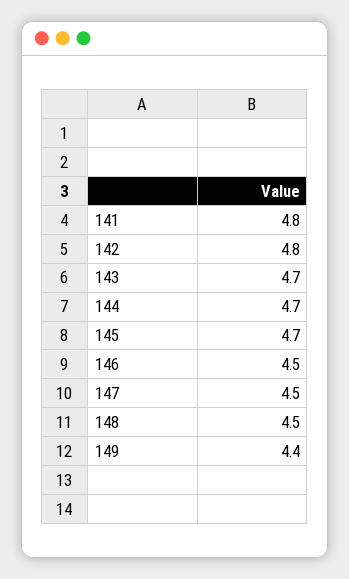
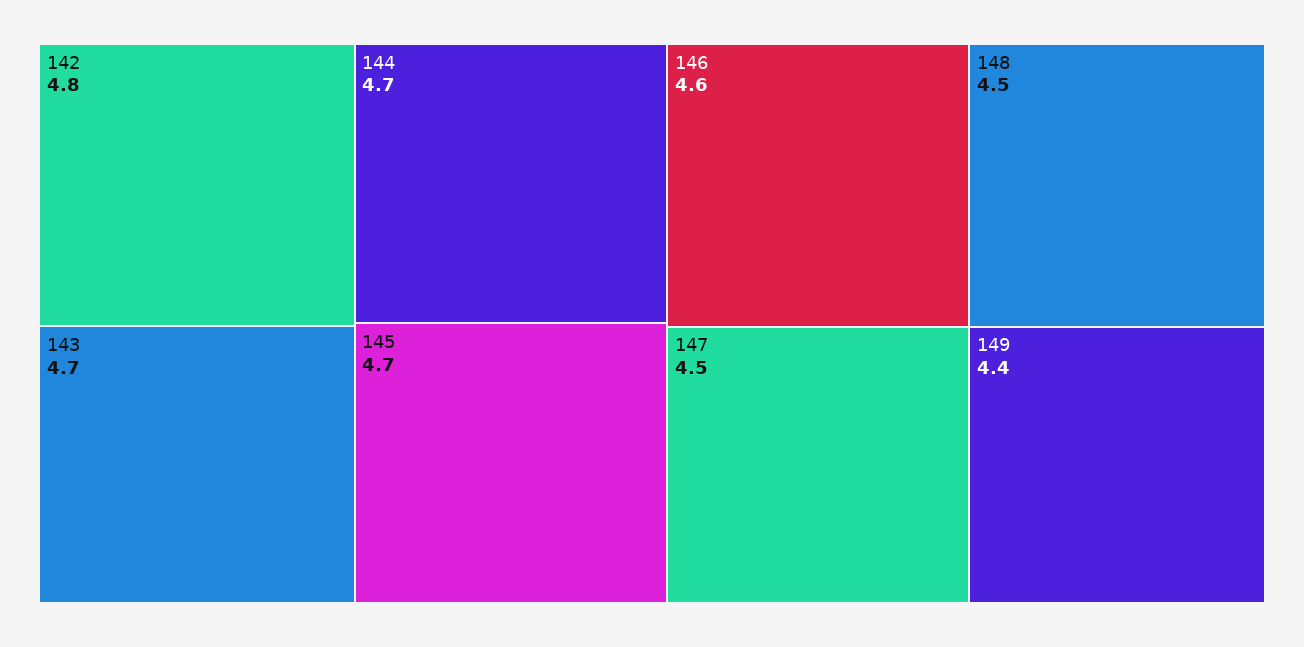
  {
-   "141": 4.8,
    "142": 4.8,
    "143": 4.7,
    "144": 4.7,
    "145": 4.7,
-   "146": 4.5,
+   "146": 4.6,
    "147": 4.5,
    "148": 4.5,
    "149": 4.4
  }

